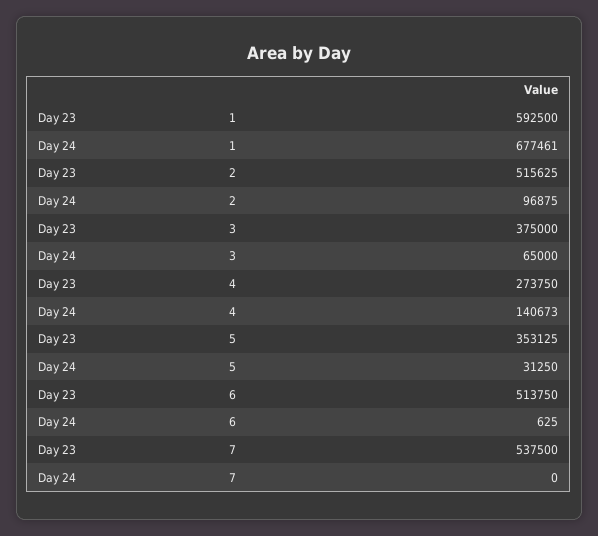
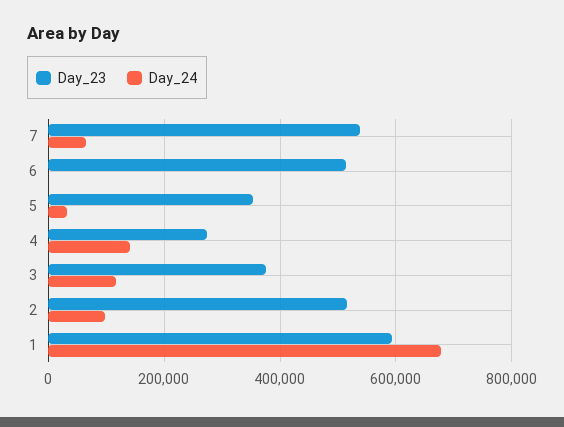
  {
    "Day 23": {
      "1": 592500,
      "2": 515625,
      "3": 375000,
      "4": 273750,
      "5": 353125,
      "6": 513750,
      "7": 537500
    },
    "Day 24": {
      "1": 677461,
      "2": 96875,
-     "3": 65000,
+     "3": 120000,
      "4": 140673,
      "5": 31250,
      "6": 625,
-     "7": 0
+     "7": 60000
    }
  }

